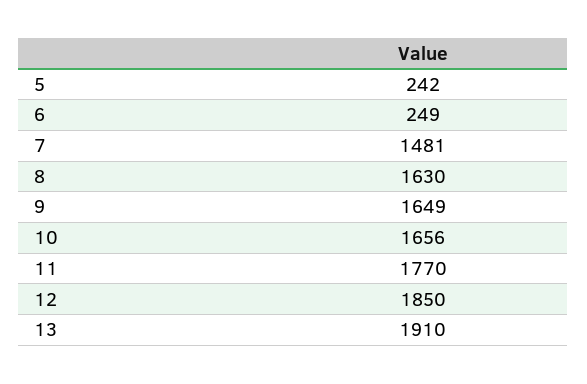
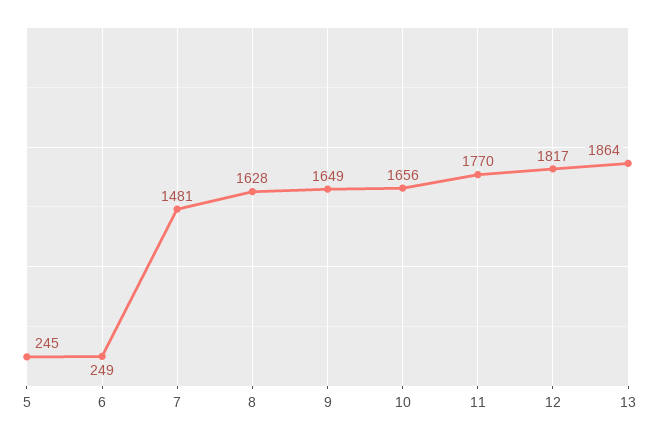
  {
-   "5": 242,
+   "5": 245,
    "6": 249,
    "7": 1481,
-   "8": 1630,
+   "8": 1628,
    "9": 1649,
    "10": 1656,
    "11": 1770,
-   "12": 1850,
+   "12": 1817,
-   "13": 1910
+   "13": 1864
  }

